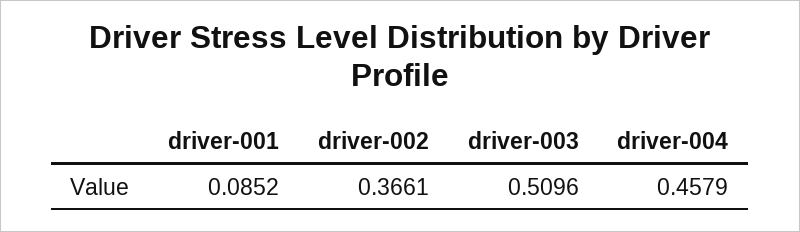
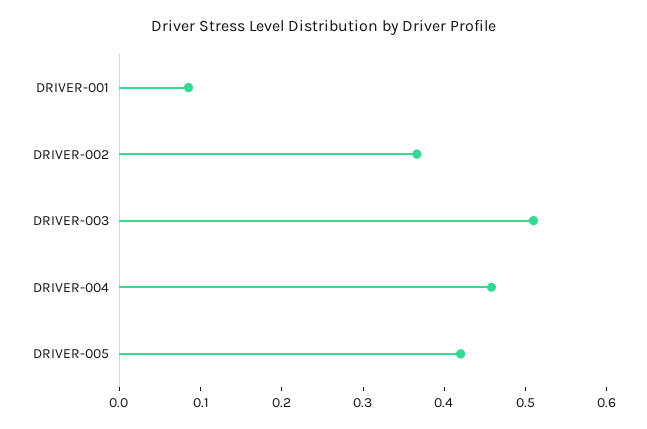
  {
    "driver-001": 0.0852,
    "driver-002": 0.3661,
    "driver-003": 0.5096,
-   "driver-004": 0.4579
+   "driver-004": 0.4579,
+   "DRIVER-005": 0.42
  }

